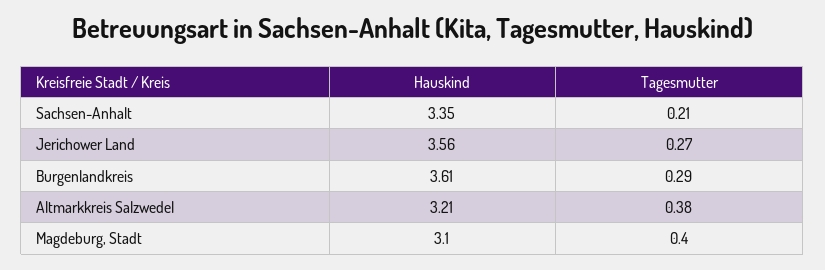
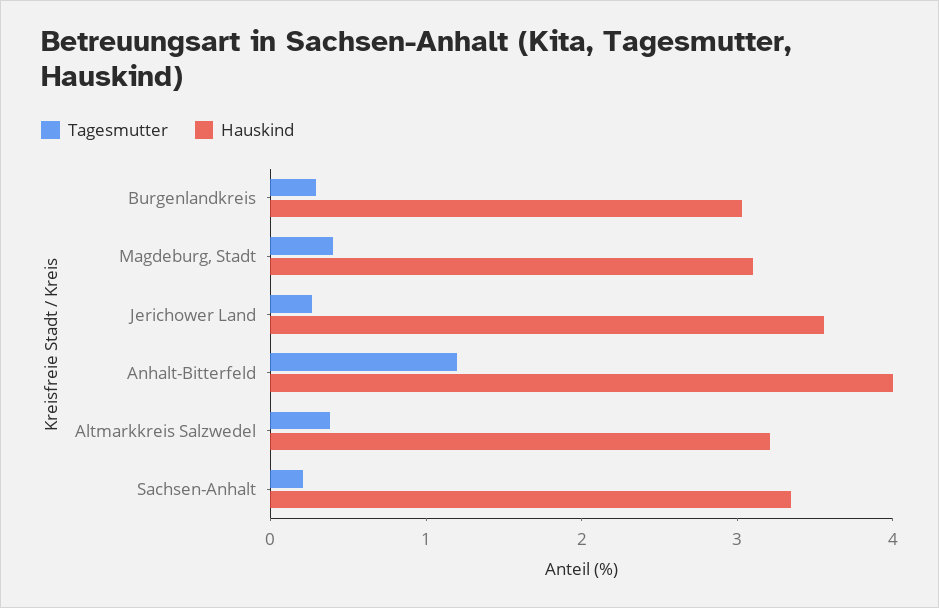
  {
    "Hauskind": {
      "Sachsen-Anhalt": 3.35,
      "Jerichower Land": 3.56,
-     "Burgenlandkreis": 3.61,
+     "Burgenlandkreis": 3,
      "Altmarkkreis Salzwedel": 3.21,
-     "Magdeburg, Stadt": 3.1
+     "Magdeburg, Stadt": 3.1,
+     "Anhalt-Bitterfeld": 4
    },
    "Tagesmutter": {
      "Sachsen-Anhalt": 0.21,
      "Jerichower Land": 0.27,
      "Burgenlandkreis": 0.29,
      "Altmarkkreis Salzwedel": 0.38,
-     "Magdeburg, Stadt": 0.4
+     "Magdeburg, Stadt": 0.4,
+     "Anhalt-Bitterfeld": 1.2
    }
  }

